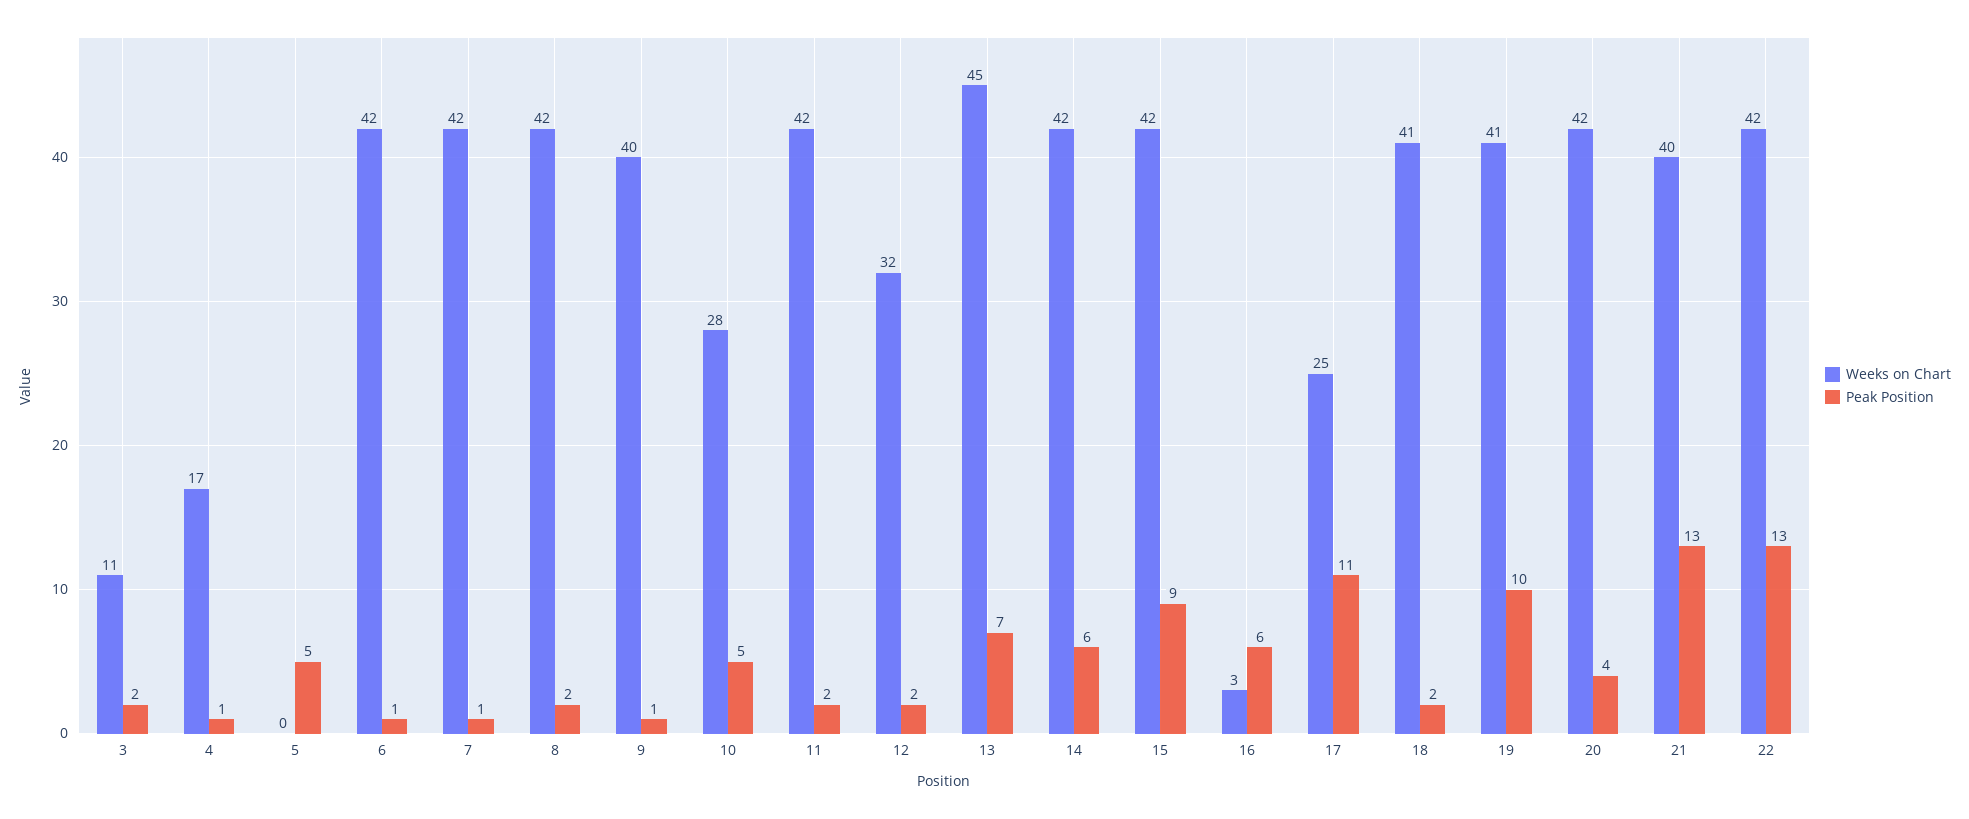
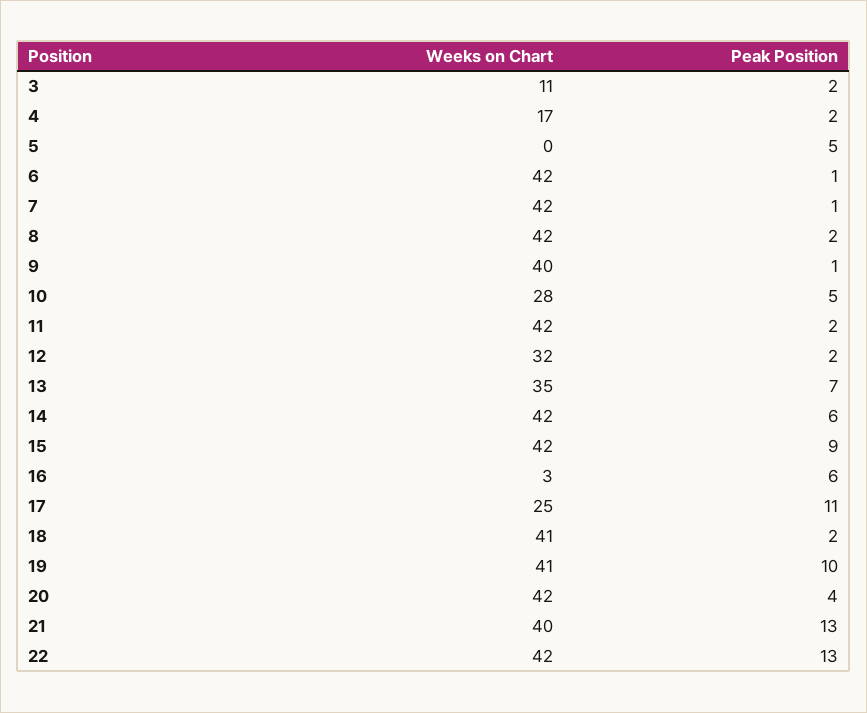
  {
    "Weeks on Chart": {
      "3": 11,
      "4": 17,
      "5": 0,
      "6": 42,
      "7": 42,
      "8": 42,
      "9": 40,
      "10": 28,
      "11": 42,
      "12": 32,
-     "13": 45,
+     "13": 35,
      "14": 42,
      "15": 42,
      "16": 3,
      "17": 25,
      "18": 41,
      "19": 41,
      "20": 42,
      "21": 40,
      "22": 42
    },
    "Peak Position": {
      "3": 2,
-     "4": 1,
+     "4": 2,
      "5": 5,
      "6": 1,
      "7": 1,
      "8": 2,
      "9": 1,
      "10": 5,
      "11": 2,
      "12": 2,
      "13": 7,
      "14": 6,
      "15": 9,
      "16": 6,
      "17": 11,
      "18": 2,
      "19": 10,
      "20": 4,
      "21": 13,
      "22": 13
    }
  }

